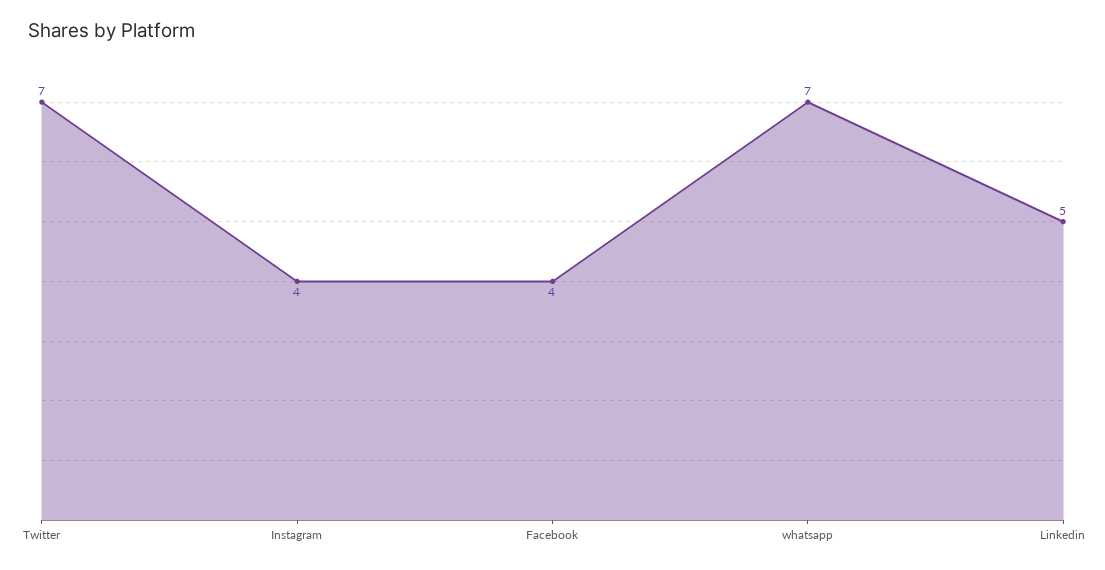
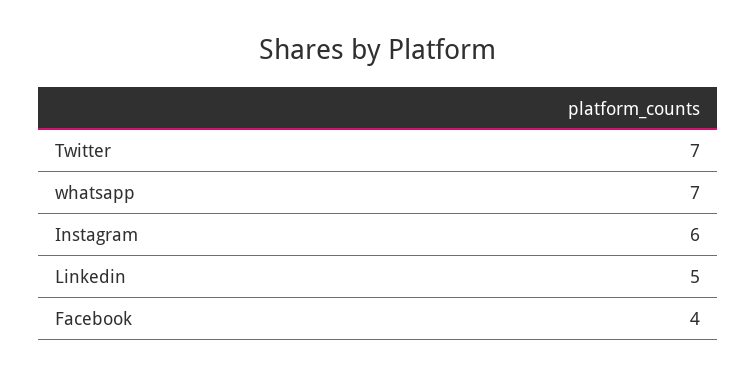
  {
    "Twitter": 7,
-   "Instagram": 4,
+   "Instagram": 6,
    "Facebook": 4,
    "whatsapp": 7,
    "Linkedin": 5
  }

